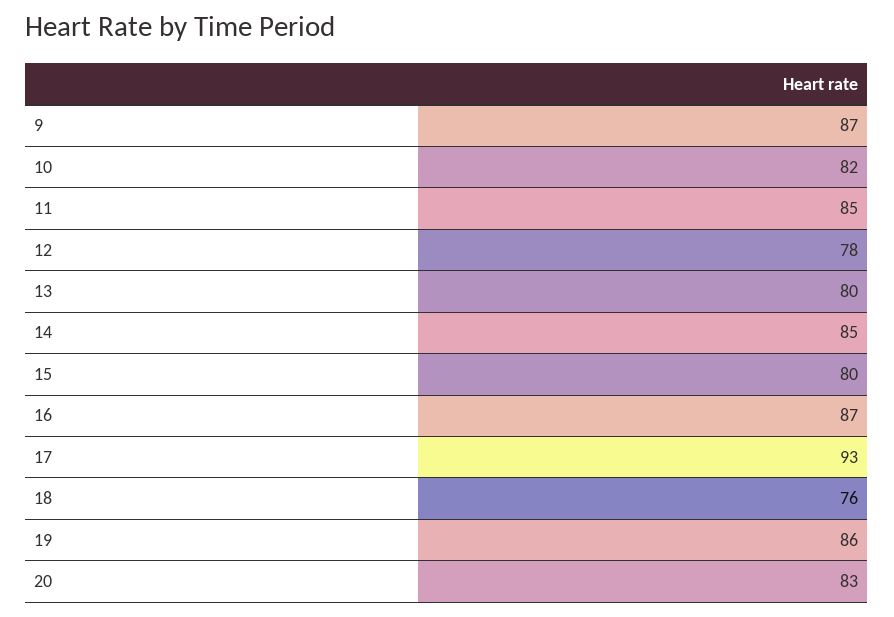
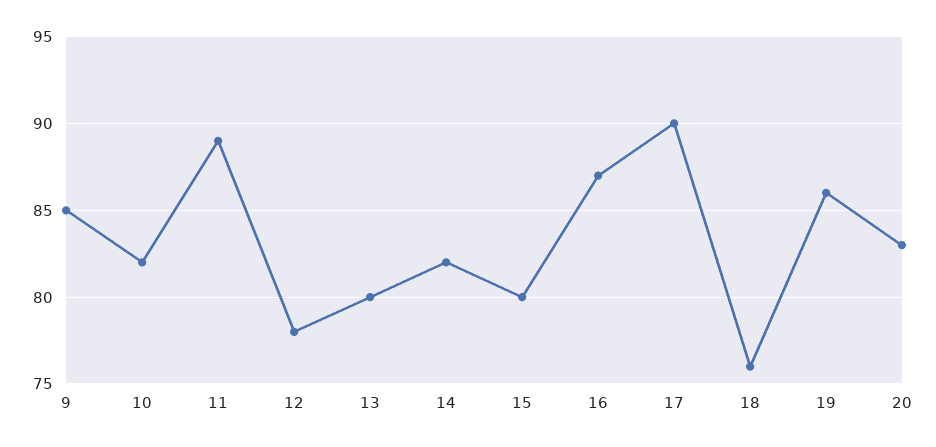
  {
-   "9": 87,
+   "9": 85,
    "10": 82,
-   "11": 85,
+   "11": 89,
    "12": 78,
    "13": 80,
-   "14": 85,
+   "14": 82,
    "15": 80,
    "16": 87,
-   "17": 93,
+   "17": 90,
    "18": 76,
    "19": 86,
    "20": 83
  }

